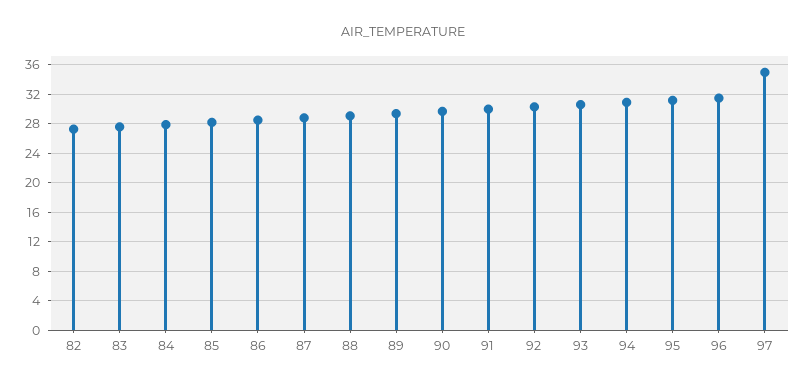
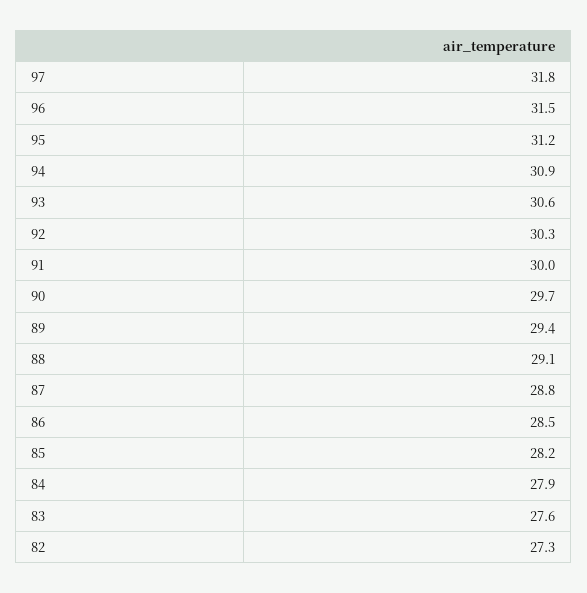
  {
    "82": 27.3,
    "83": 27.6,
    "84": 27.9,
    "85": 28.2,
    "86": 28.5,
    "87": 28.8,
    "88": 29.1,
    "89": 29.4,
    "90": 29.7,
    "91": 30,
    "92": 30.3,
    "93": 30.6,
    "94": 30.9,
    "95": 31.2,
    "96": 31.5,
-   "97": 35
+   "97": 31.8
  }

